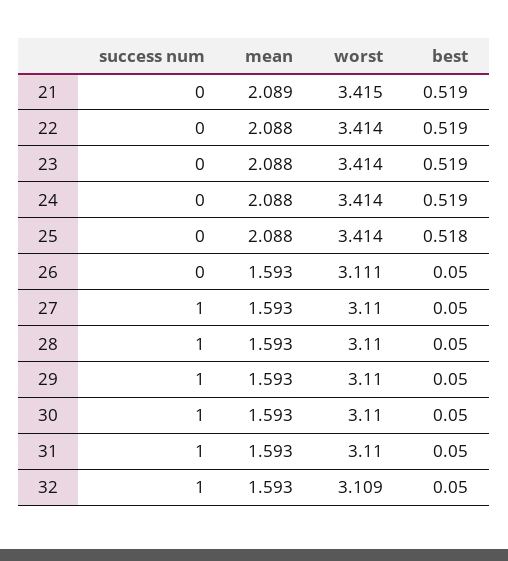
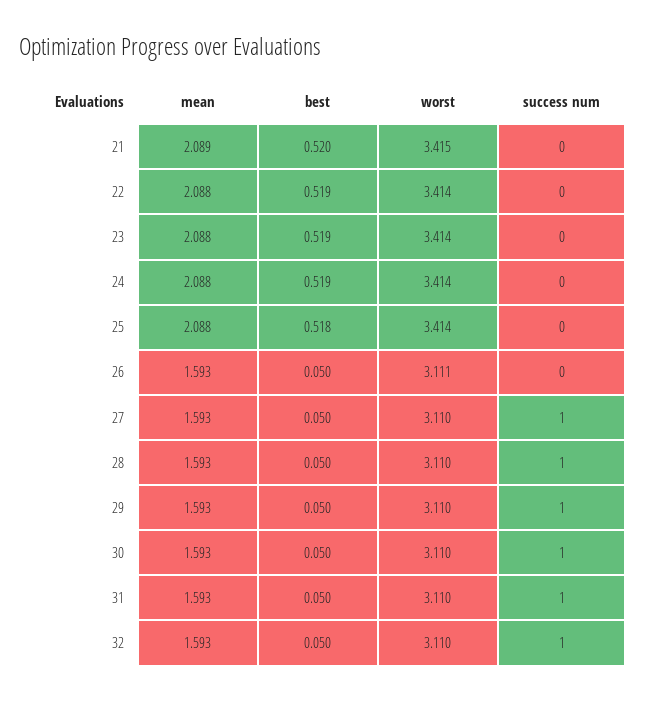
  {
    "success num": {
      "21": 0,
      "22": 0,
      "23": 0,
      "24": 0,
      "25": 0,
      "26": 0,
      "27": 1,
      "28": 1,
      "29": 1,
      "30": 1,
      "31": 1,
      "32": 1
    },
    "mean": {
      "21": 2.089,
      "22": 2.088,
      "23": 2.088,
      "24": 2.088,
      "25": 2.088,
      "26": 1.593,
      "27": 1.593,
      "28": 1.593,
      "29": 1.593,
      "30": 1.593,
      "31": 1.593,
      "32": 1.593
    },
    "worst": {
      "21": 3.415,
      "22": 3.414,
      "23": 3.414,
      "24": 3.414,
      "25": 3.414,
      "26": 3.111,
      "27": 3.11,
      "28": 3.11,
      "29": 3.11,
      "30": 3.11,
      "31": 3.11,
-     "32": 3.109
+     "32": 3.11
    },
    "best": {
-     "21": 0.519,
+     "21": 0.52,
      "22": 0.519,
      "23": 0.519,
      "24": 0.519,
      "25": 0.518,
      "26": 0.05,
      "27": 0.05,
      "28": 0.05,
      "29": 0.05,
      "30": 0.05,
      "31": 0.05,
      "32": 0.05
    }
  }

